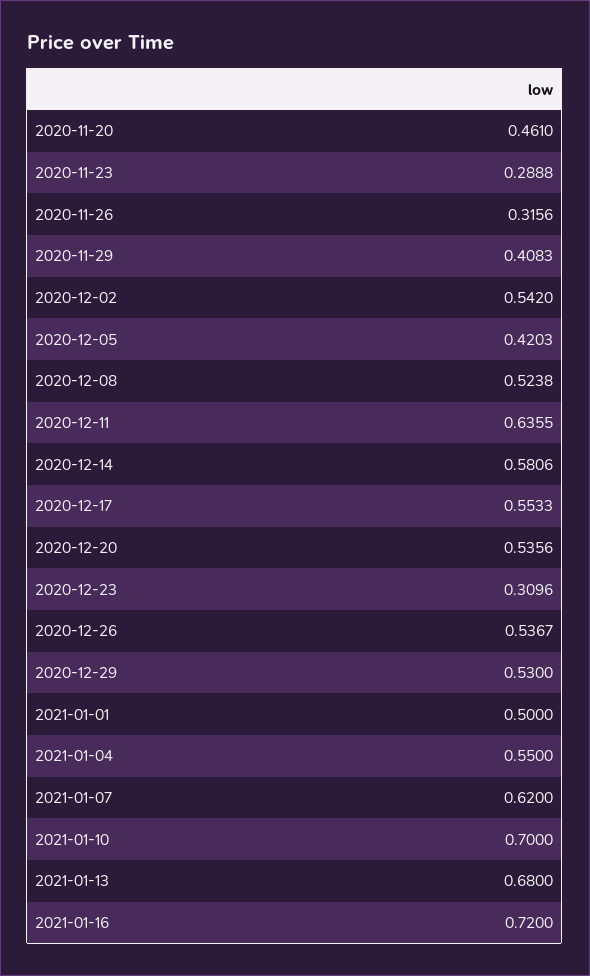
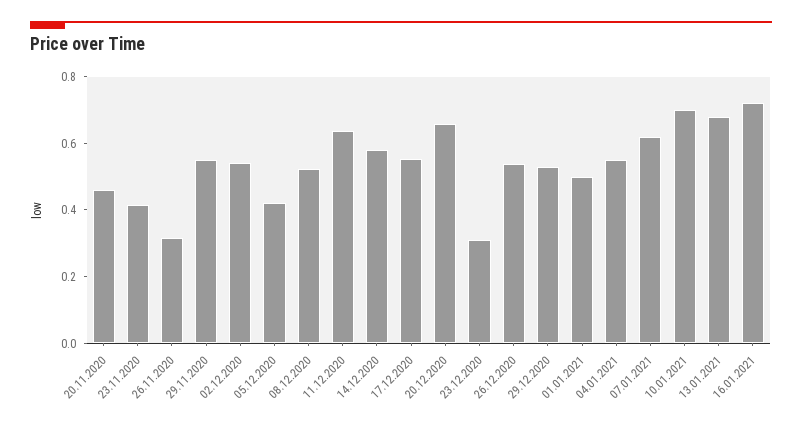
  {
    "2020-11-20": 0.461,
-   "2020-11-23": 0.2888,
+   "2020-11-23": 0.4,
    "2020-11-26": 0.3156,
-   "2020-11-29": 0.4083,
+   "2020-11-29": 0.55,
    "2020-12-02": 0.542,
    "2020-12-05": 0.4203,
    "2020-12-08": 0.5238,
    "2020-12-11": 0.6355,
    "2020-12-14": 0.5806,
    "2020-12-17": 0.5533,
-   "2020-12-20": 0.5356,
+   "2020-12-20": 0.65,
    "2020-12-23": 0.3096,
    "2020-12-26": 0.5367,
    "2020-12-29": 0.53,
    "2021-01-01": 0.5,
    "2021-01-04": 0.55,
    "2021-01-07": 0.62,
    "2021-01-10": 0.7,
    "2021-01-13": 0.68,
    "2021-01-16": 0.72
  }

